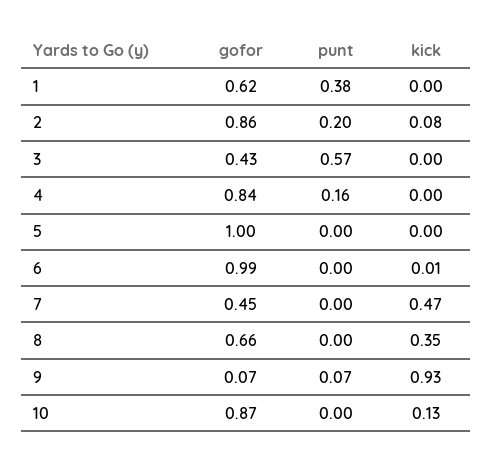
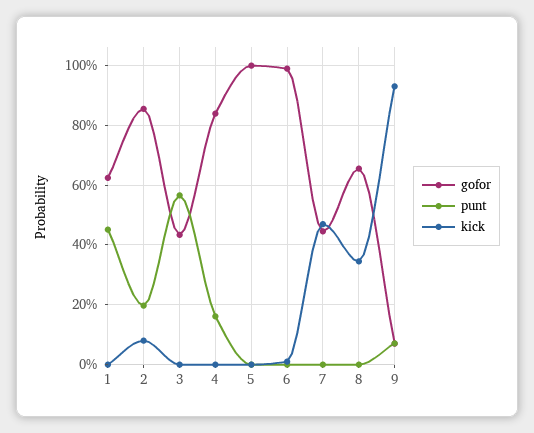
  {
    "gofor": {
      "1": 0.62,
      "2": 0.86,
      "3": 0.43,
      "4": 0.84,
      "5": 1,
      "6": 0.99,
      "7": 0.45,
      "8": 0.66,
-     "9": 0.07,
+     "9": 0.07
-     "10": 0.87
    },
    "punt": {
-     "1": 0.38,
+     "1": 0.45,
      "2": 0.2,
      "3": 0.57,
      "4": 0.16,
      "5": 0,
      "6": 0,
      "7": 0,
      "8": 0,
-     "9": 0.07,
+     "9": 0.07
-     "10": 0
    },
    "kick": {
      "1": 0,
      "2": 0.08,
      "3": 0,
      "4": 0,
      "5": 0,
      "6": 0.01,
      "7": 0.47,
      "8": 0.35,
-     "9": 0.93,
+     "9": 0.93
-     "10": 0.13
    }
  }

